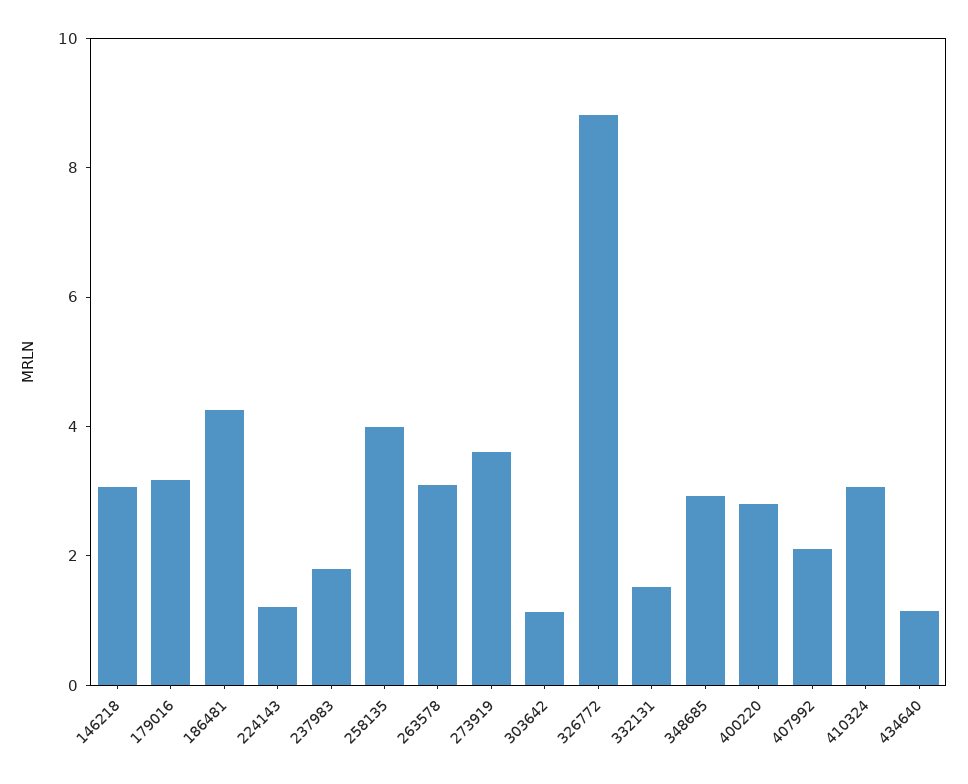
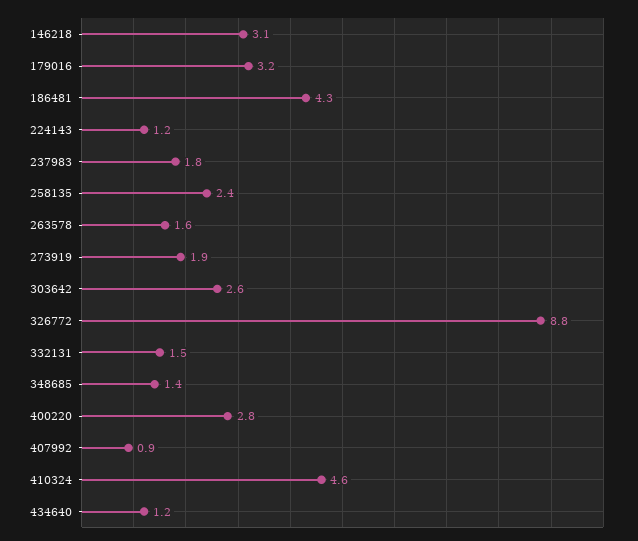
  {
    "146218": 3.1,
    "179016": 3.2,
    "186481": 4.3,
    "224143": 1.2,
    "237983": 1.8,
-   "258135": 4,
+   "258135": 2.4,
-   "263578": 3,
+   "263578": 1.6,
-   "273919": 3.5,
+   "273919": 1.9,
-   "303642": 1,
+   "303642": 2.6,
    "326772": 8.8,
    "332131": 1.5,
-   "348685": 3,
+   "348685": 1.4,
    "400220": 2.8,
-   "407992": 2,
+   "407992": 0.9,
-   "410324": 3,
+   "410324": 4.6,
    "434640": 1.2
  }

